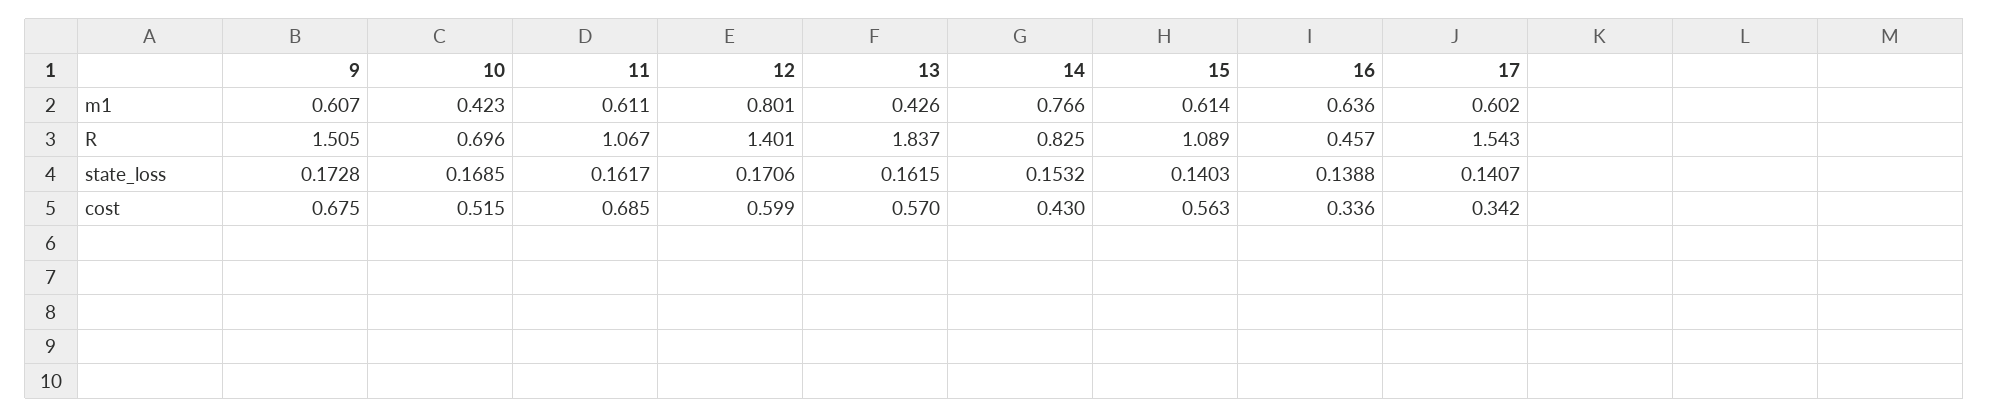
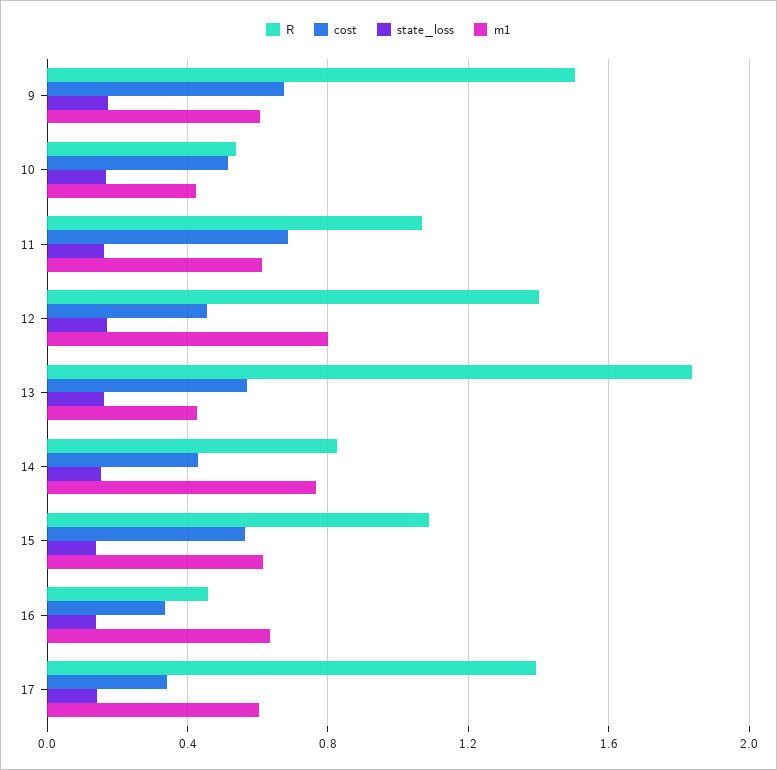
  {
    "m1": {
      "9": 0.607,
      "10": 0.423,
      "11": 0.611,
      "12": 0.801,
      "13": 0.426,
      "14": 0.766,
      "15": 0.614,
      "16": 0.636,
      "17": 0.602
    },
    "R": {
      "9": 1.505,
-     "10": 0.696,
+     "10": 0.55,
      "11": 1.067,
      "12": 1.401,
      "13": 1.837,
      "14": 0.825,
      "15": 1.089,
      "16": 0.457,
-     "17": 1.543
+     "17": 1.4
    },
    "state_loss": {
      "9": 0.1728,
      "10": 0.1685,
      "11": 0.1617,
      "12": 0.1706,
      "13": 0.1615,
      "14": 0.1532,
      "15": 0.1403,
      "16": 0.1388,
      "17": 0.1407
    },
    "cost": {
      "9": 0.675,
      "10": 0.515,
      "11": 0.685,
-     "12": 0.599,
+     "12": 0.45,
      "13": 0.57,
      "14": 0.43,
      "15": 0.563,
      "16": 0.336,
      "17": 0.342
    }
  }

